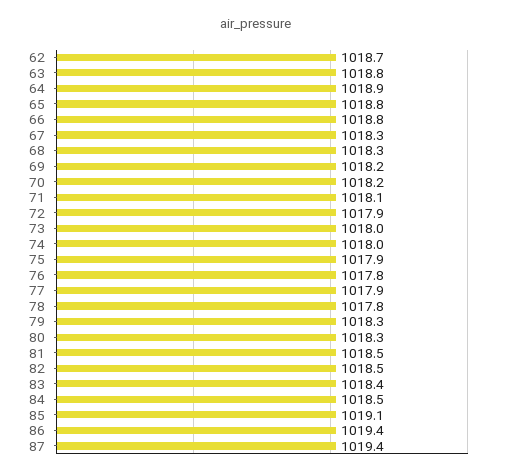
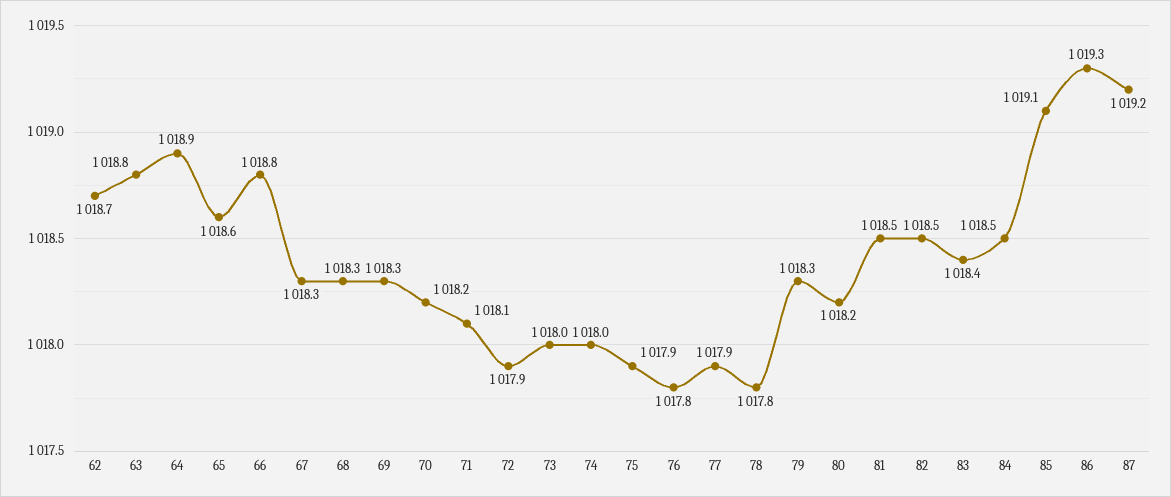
  {
    "62": 1018.7,
    "63": 1018.8,
    "64": 1018.9,
-   "65": 1018.8,
+   "65": 1018.6,
    "66": 1018.8,
    "67": 1018.3,
    "68": 1018.3,
-   "69": 1018.2,
+   "69": 1018.3,
    "70": 1018.2,
    "71": 1018.1,
    "72": 1017.9,
    "73": 1018,
    "74": 1018,
    "75": 1017.9,
    "76": 1017.8,
    "77": 1017.9,
    "78": 1017.8,
    "79": 1018.3,
-   "80": 1018.3,
+   "80": 1018.2,
    "81": 1018.5,
    "82": 1018.5,
    "83": 1018.4,
    "84": 1018.5,
    "85": 1019.1,
-   "86": 1019.4,
+   "86": 1019.3,
-   "87": 1019.4
+   "87": 1019.2
  }

